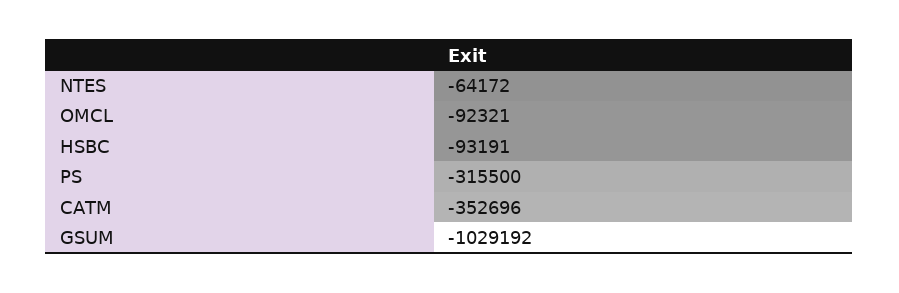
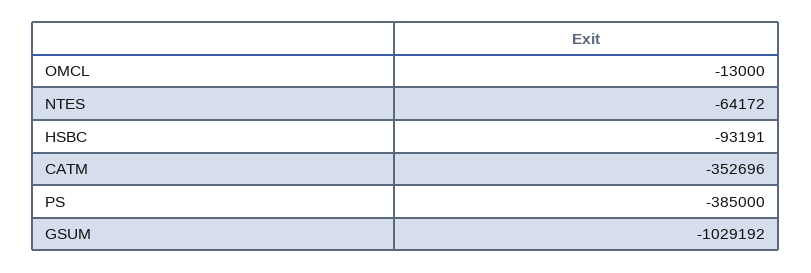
  {
    "NTES": -64172,
-   "OMCL": -92321,
+   "OMCL": -13000,
    "HSBC": -93191,
-   "PS": -315500,
+   "PS": -385000,
    "CATM": -352696,
    "GSUM": -1029192
  }

